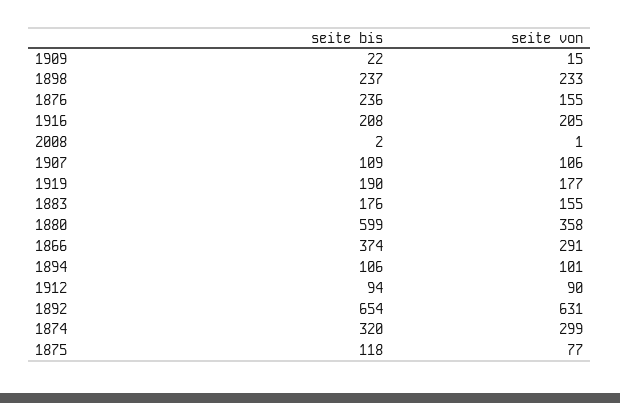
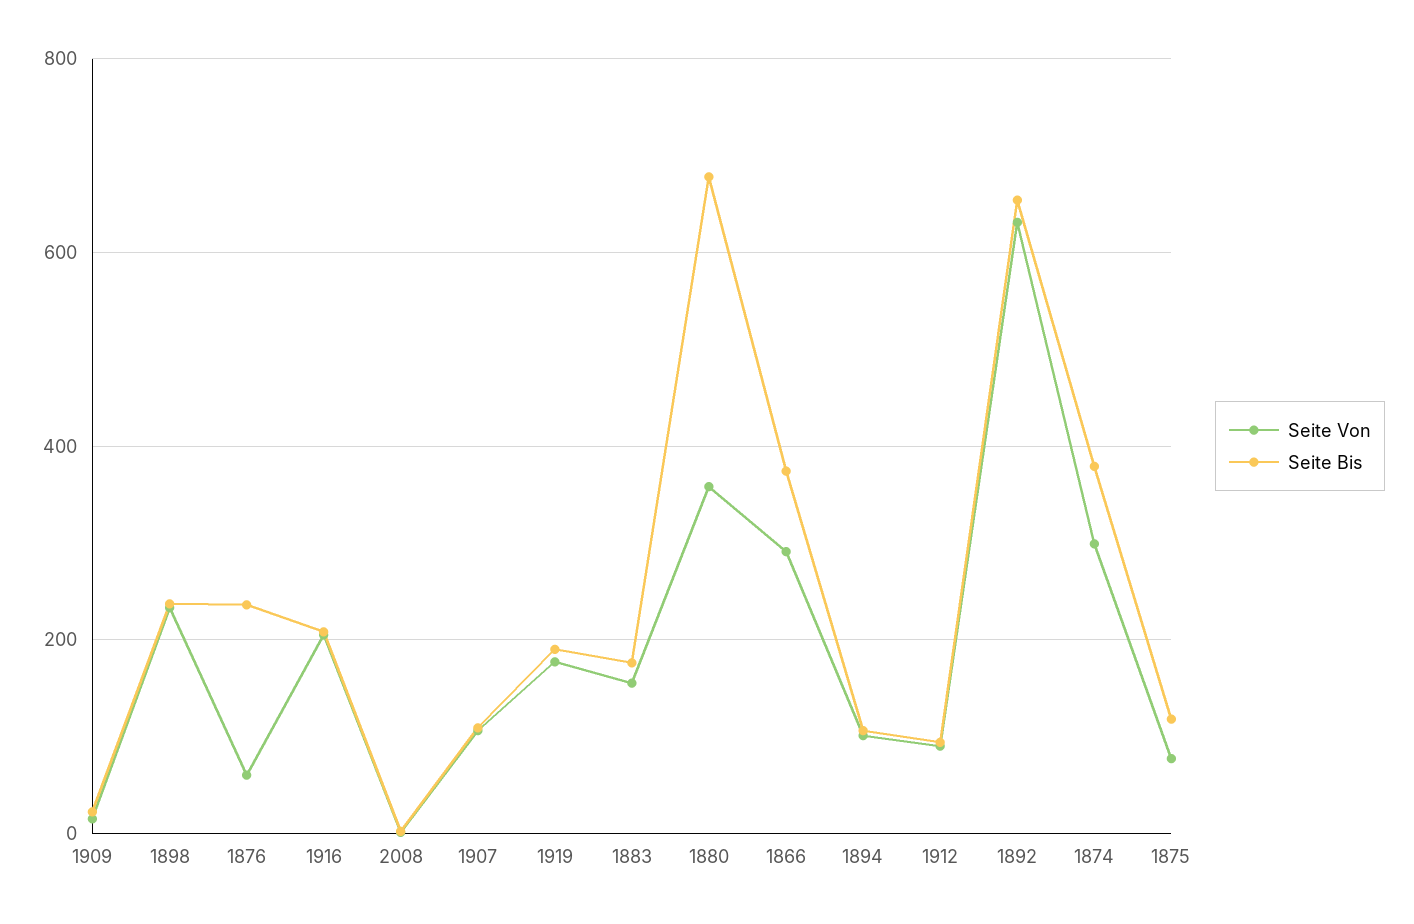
  {
    "seite bis": {
      "1909": 22,
      "1898": 237,
      "1876": 236,
      "1916": 208,
      "2008": 2,
      "1907": 109,
      "1919": 190,
      "1883": 176,
-     "1880": 599,
+     "1880": 680,
      "1866": 374,
      "1894": 106,
      "1912": 94,
      "1892": 654,
-     "1874": 320,
+     "1874": 380,
      "1875": 118
    },
    "seite von": {
      "1909": 15,
      "1898": 233,
-     "1876": 155,
+     "1876": 60,
      "1916": 205,
      "2008": 1,
      "1907": 106,
      "1919": 177,
      "1883": 155,
      "1880": 358,
      "1866": 291,
      "1894": 101,
      "1912": 90,
      "1892": 631,
      "1874": 299,
      "1875": 77
    }
  }

